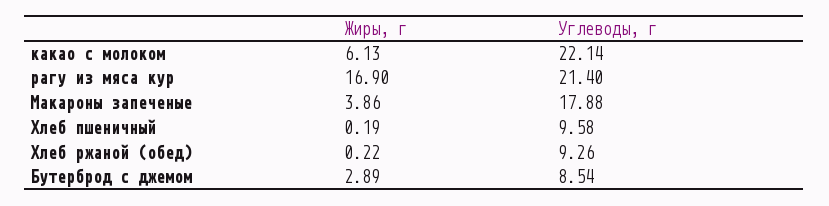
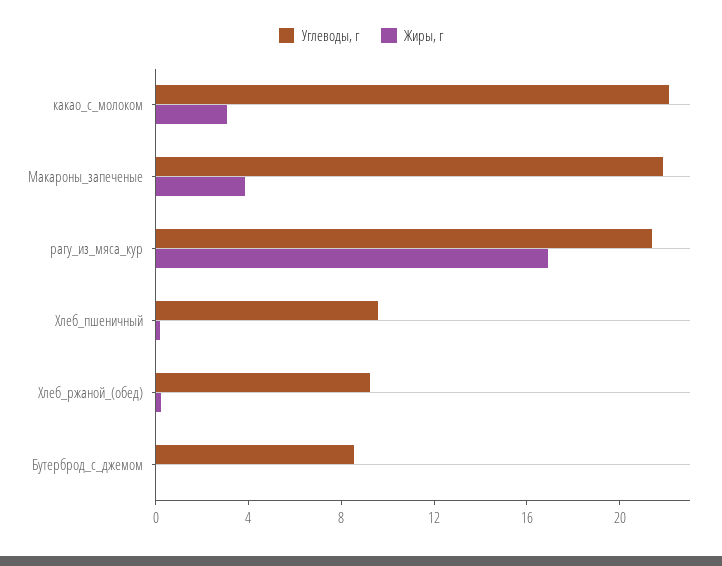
  {
    "Жиры, г": {
-     "какао с молоком": 6.13,
+     "какао с молоком": 3,
      "рагу из мяса кур": 16.9,
      "Макароны запеченые": 3.86,
      "Хлеб пшеничный": 0.19,
      "Хлеб ржаной (обед)": 0.22,
-     "Бутерброд с джемом": 2.89
+     "Бутерброд с джемом": 0
    },
    "Углеводы, г": {
      "какао с молоком": 22.14,
      "рагу из мяса кур": 21.4,
-     "Макароны запеченые": 17.88,
+     "Макароны запеченые": 22,
      "Хлеб пшеничный": 9.58,
      "Хлеб ржаной (обед)": 9.26,
      "Бутерброд с джемом": 8.54
    }
  }

